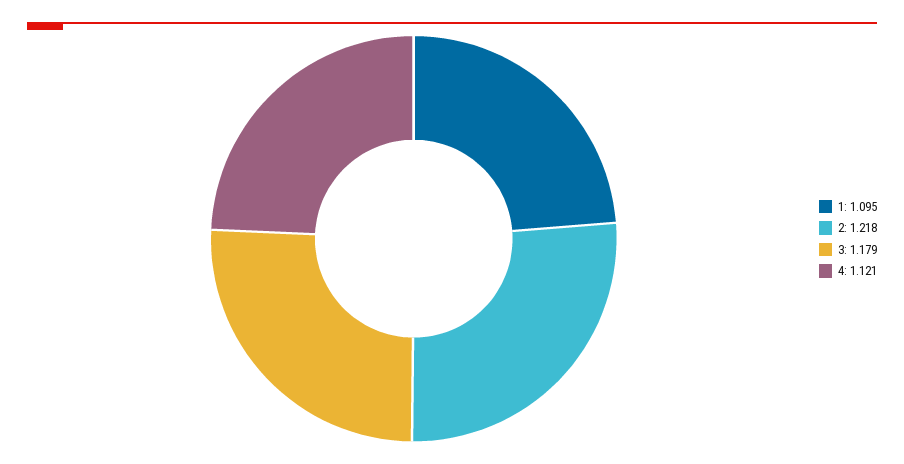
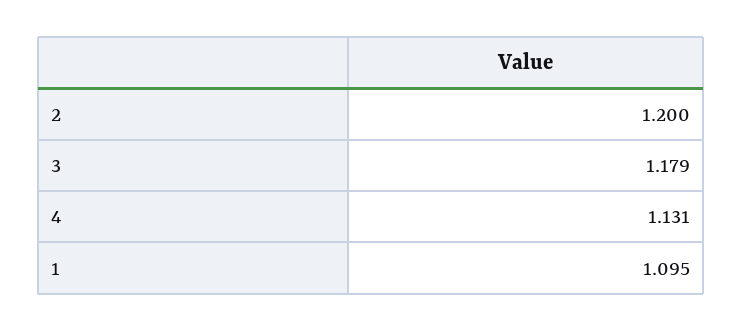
  {
    "1": 1.095,
-   "2": 1.218,
+   "2": 1.2,
    "3": 1.179,
-   "4": 1.121
+   "4": 1.131
  }

